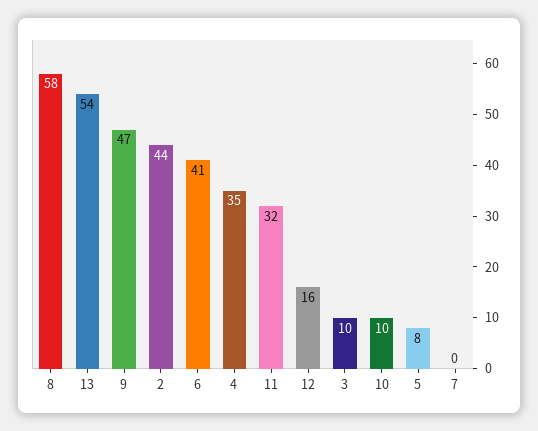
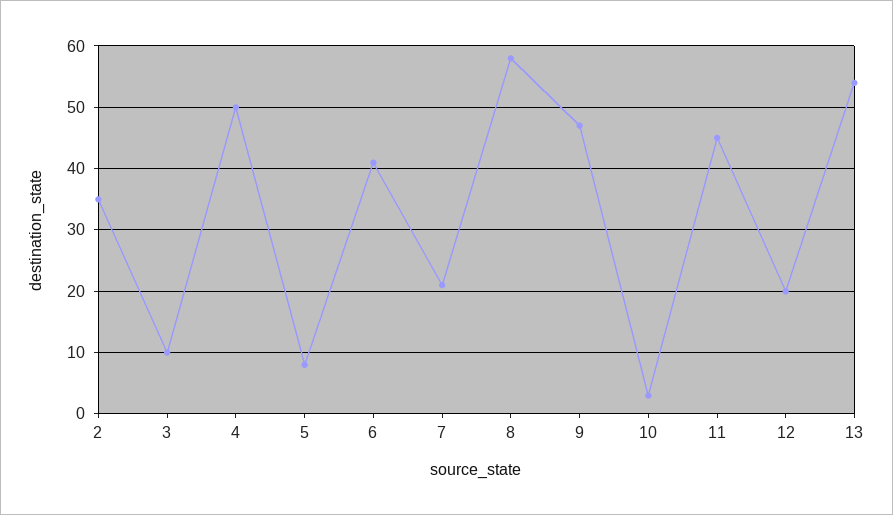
  {
    "8": 58,
    "13": 54,
    "9": 47,
-   "2": 44,
+   "2": 35,
    "6": 41,
-   "4": 35,
+   "4": 50,
-   "11": 32,
+   "11": 45,
-   "12": 16,
+   "12": 20,
    "3": 10,
-   "10": 10,
+   "10": 3,
    "5": 8,
-   "7": 0
+   "7": 21
  }

